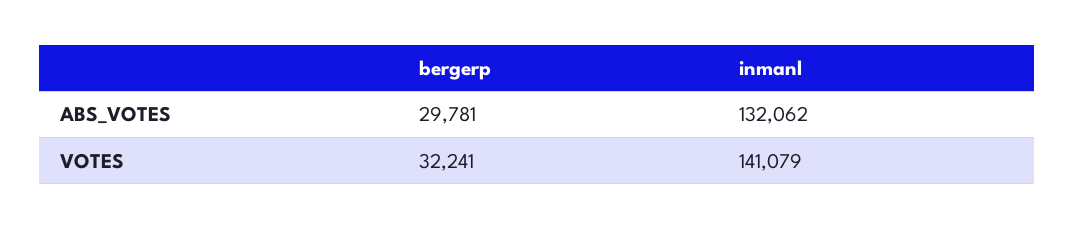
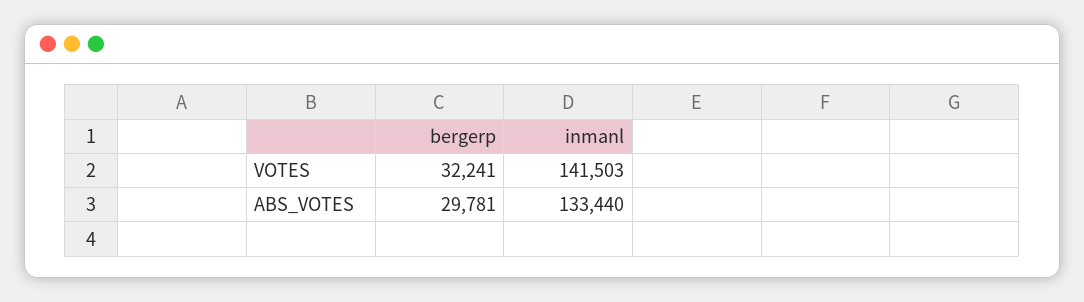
  {
    "bergerp": {
      "ABS_VOTES": 29781,
      "VOTES": 32241
    },
    "inmanl": {
-     "ABS_VOTES": 132062,
+     "ABS_VOTES": 133440,
-     "VOTES": 141079
+     "VOTES": 141503
    }
  }

